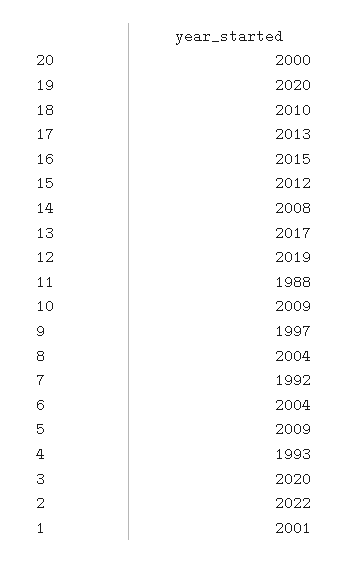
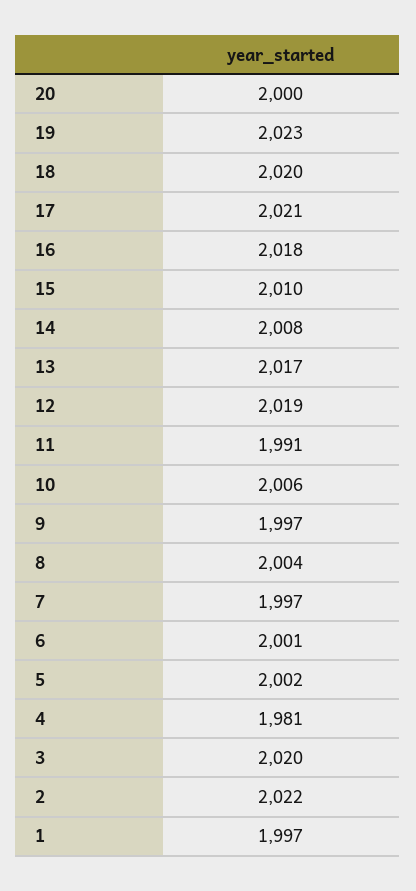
  {
    "20": 2000,
-   "19": 2020,
+   "19": 2023,
-   "18": 2010,
+   "18": 2020,
-   "17": 2013,
+   "17": 2021,
-   "16": 2015,
+   "16": 2018,
-   "15": 2012,
+   "15": 2010,
    "14": 2008,
    "13": 2017,
    "12": 2019,
-   "11": 1988,
+   "11": 1991,
-   "10": 2009,
+   "10": 2006,
    "9": 1997,
    "8": 2004,
-   "7": 1992,
+   "7": 1997,
-   "6": 2004,
+   "6": 2001,
-   "5": 2009,
+   "5": 2002,
-   "4": 1993,
+   "4": 1981,
    "3": 2020,
    "2": 2022,
-   "1": 2001
+   "1": 1997
  }

